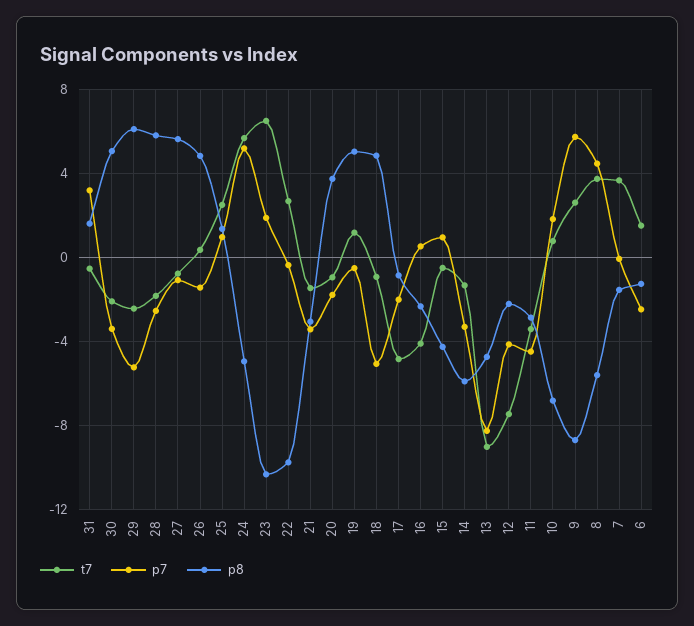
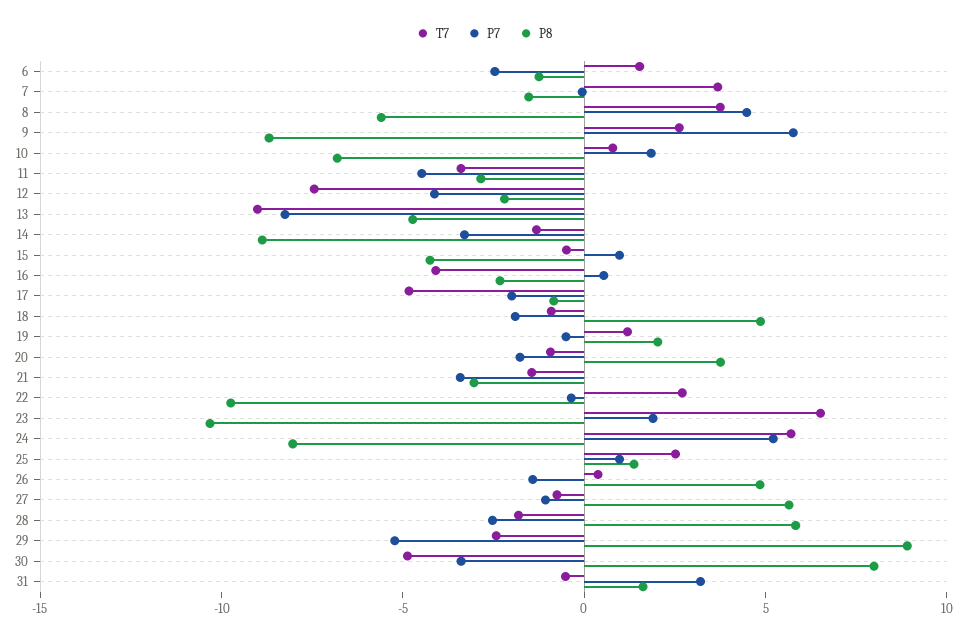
  {
    "t7": {
      "31": -0.5,
-     "30": -2,
+     "30": -5,
      "29": -2.5,
      "28": -2,
      "27": -1,
      "26": 0.5,
      "25": 2.5,
      "24": 5.5,
      "23": 6.5,
      "22": 2.5,
      "21": -1.5,
      "20": -1,
      "19": 1,
      "18": -1,
      "17": -5,
      "16": -4,
      "15": -0.5,
      "14": -1.5,
      "13": -9,
      "12": -7.5,
      "11": -3.5,
      "10": 1,
      "9": 2.5,
      "8": 4,
      "7": 3.5,
      "6": 1.5
    },
    "p7": {
      "31": 3,
      "30": -3.5,
      "29": -5,
      "28": -2.5,
      "27": -1,
      "26": -1.5,
      "25": 1,
      "24": 5,
      "23": 2,
      "22": -0.5,
      "21": -3.5,
      "20": -2,
      "19": -0.5,
-     "18": -5,
+     "18": -2,
      "17": -2,
      "16": 0.5,
      "15": 1,
      "14": -3.5,
      "13": -8.5,
      "12": -4,
      "11": -4.5,
      "10": 2,
      "9": 6,
      "8": 4.5,
      "7": 0,
      "6": -2.5
    },
    "p8": {
      "31": 1.5,
-     "30": 5,
+     "30": 8,
-     "29": 6,
+     "29": 9,
      "28": 6,
      "27": 5.5,
      "26": 5,
      "25": 1.5,
-     "24": -5,
+     "24": -8,
      "23": -10.5,
      "22": -10,
      "21": -3,
      "20": 4,
-     "19": 5,
+     "19": 2,
      "18": 5,
      "17": -1,
      "16": -2.5,
      "15": -4.5,
-     "14": -6,
+     "14": -9,
      "13": -4.5,
      "12": -2,
      "11": -3,
      "10": -7,
      "9": -8.5,
      "8": -5.5,
      "7": -1.5,
      "6": -1.5
    }
  }

